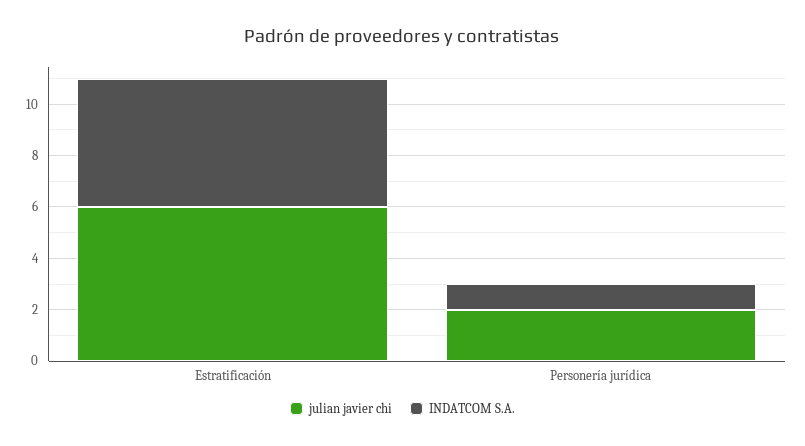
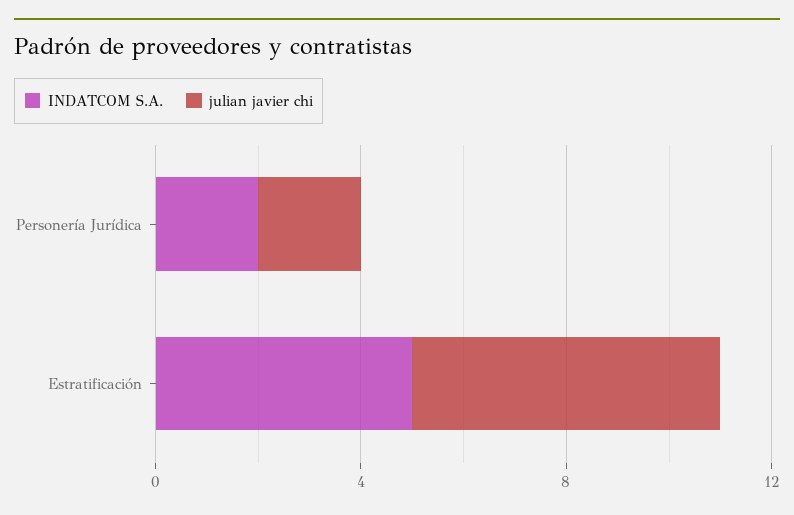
  {
    "julian javier chi": {
      "Estratificación": 6,
      "Personería jurídica": 2
    },
    "INDATCOM S.A.": {
      "Estratificación": 5,
-     "Personería jurídica": 1
+     "Personería jurídica": 2
    }
  }

